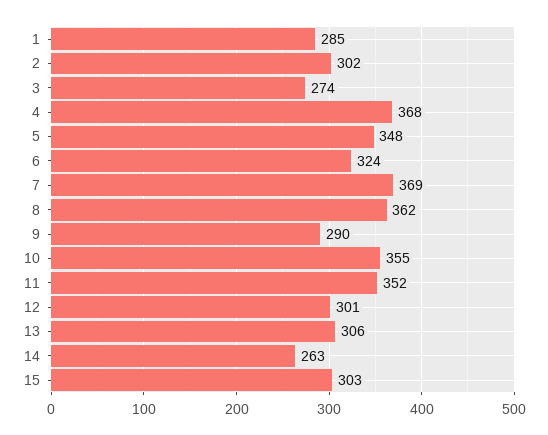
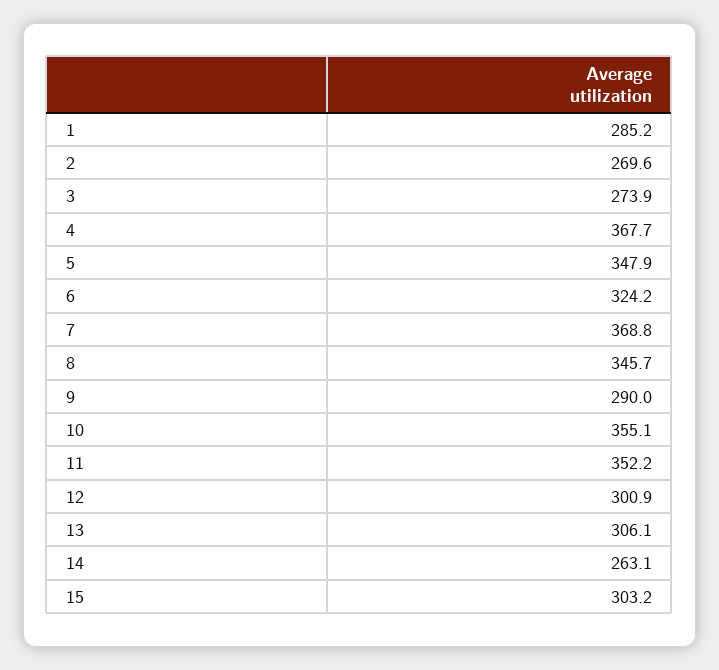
  {
    "1": 285.2,
-   "2": 302,
+   "2": 269.6,
    "3": 273.9,
    "4": 367.7,
    "5": 347.9,
    "6": 324.2,
    "7": 368.8,
-   "8": 362,
+   "8": 345.7,
    "9": 290,
    "10": 355.1,
    "11": 352.2,
    "12": 300.9,
    "13": 306.1,
    "14": 263.1,
    "15": 303.2
  }

